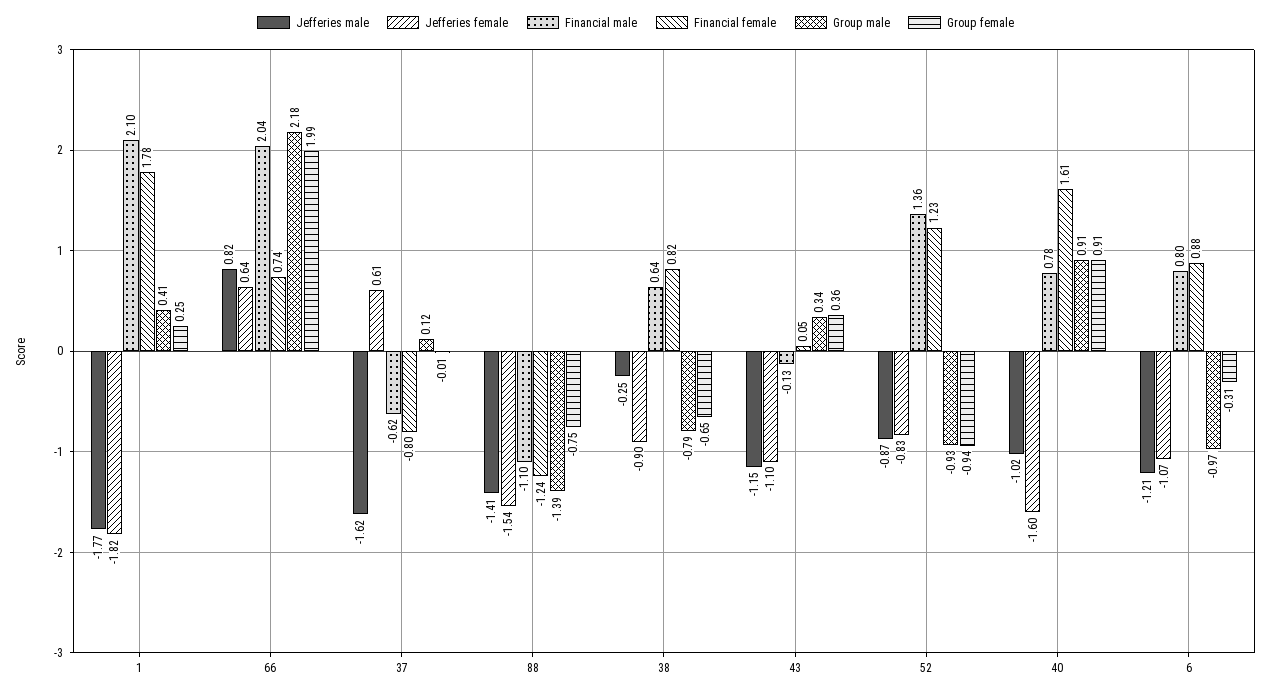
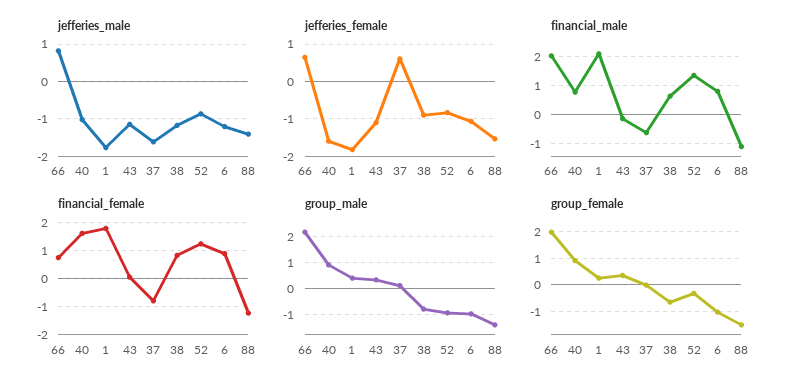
  {
    "Jefferies male": {
      "1": -1.77,
      "66": 0.82,
      "37": -1.62,
      "88": -1.41,
-     "38": -0.25,
+     "38": -1.2,
      "43": -1.15,
      "52": -0.87,
      "40": -1.02,
      "6": -1.21
    },
    "Jefferies female": {
      "1": -1.82,
      "66": 0.64,
      "37": 0.61,
      "88": -1.54,
      "38": -0.9,
      "43": -1.1,
      "52": -0.83,
      "40": -1.6,
      "6": -1.07
    },
    "Financial male": {
      "1": 2.1,
      "66": 2.04,
      "37": -0.62,
      "88": -1.1,
      "38": 0.64,
      "43": -0.13,
      "52": 1.36,
      "40": 0.78,
      "6": 0.8
    },
    "Financial female": {
      "1": 1.78,
      "66": 0.74,
      "37": -0.8,
      "88": -1.24,
      "38": 0.82,
      "43": 0.05,
      "52": 1.23,
      "40": 1.61,
      "6": 0.88
    },
    "Group male": {
      "1": 0.41,
      "66": 2.18,
      "37": 0.12,
      "88": -1.39,
      "38": -0.79,
      "43": 0.34,
      "52": -0.93,
      "40": 0.91,
      "6": -0.97
    },
    "Group female": {
      "1": 0.25,
      "66": 1.99,
      "37": -0.01,
-     "88": -0.75,
+     "88": -1.5,
      "38": -0.65,
      "43": 0.36,
-     "52": -0.94,
+     "52": -0.25,
      "40": 0.91,
-     "6": -0.31
+     "6": -1
    }
  }

